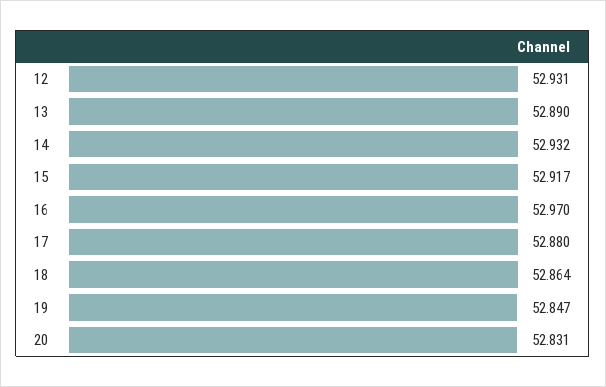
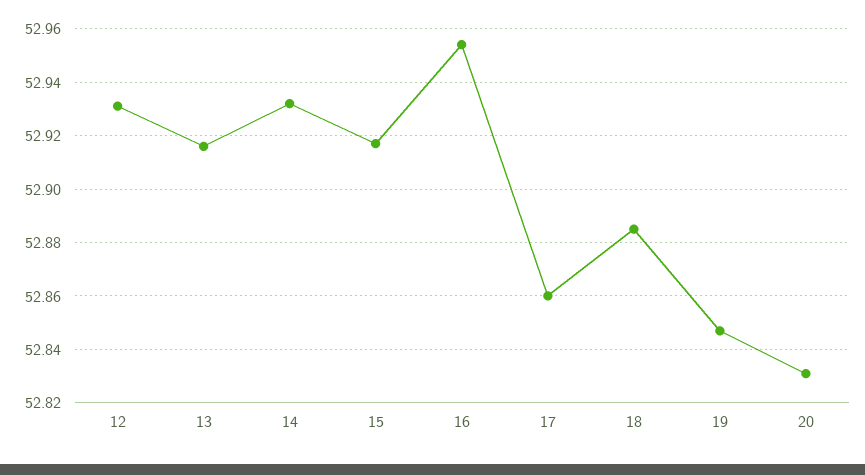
  {
    "12": 52.931,
-   "13": 52.89,
+   "13": 52.915,
    "14": 52.932,
    "15": 52.917,
-   "16": 52.97,
+   "16": 52.955,
-   "17": 52.88,
+   "17": 52.86,
-   "18": 52.864,
+   "18": 52.885,
    "19": 52.847,
    "20": 52.831
  }

